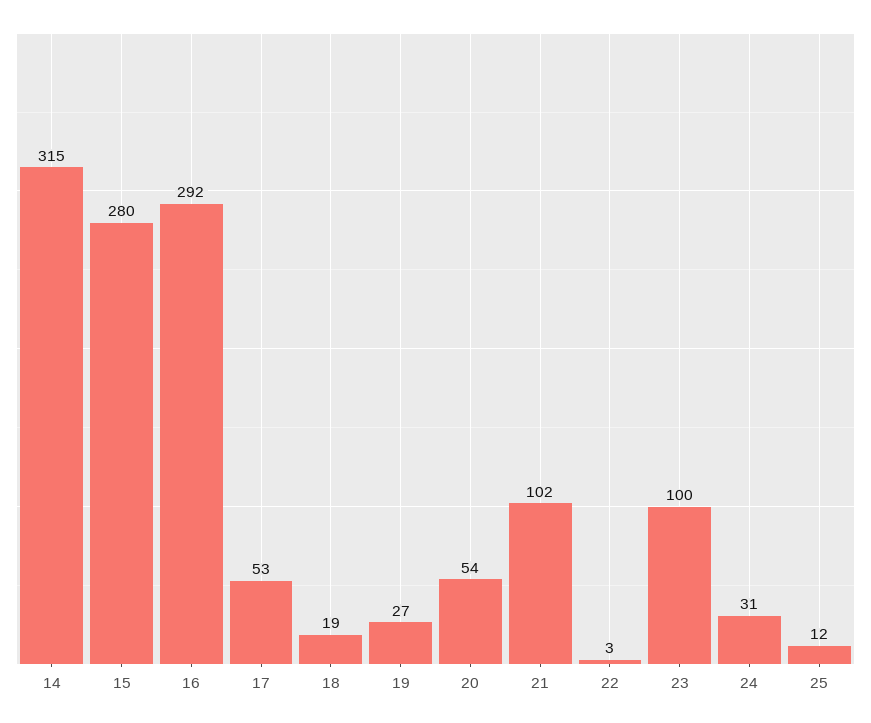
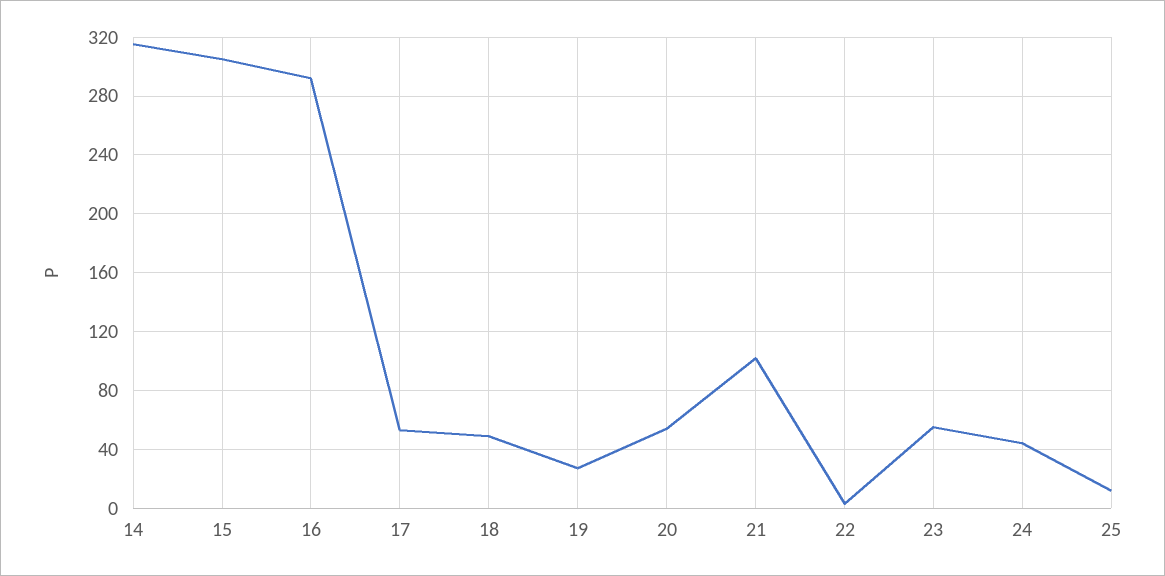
  {
    "14": 315,
-   "15": 280,
+   "15": 305,
    "16": 292,
    "17": 53,
-   "18": 19,
+   "18": 50,
    "19": 27,
    "20": 54,
    "21": 102,
    "22": 3,
-   "23": 100,
+   "23": 55,
-   "24": 31,
+   "24": 45,
    "25": 12
  }

